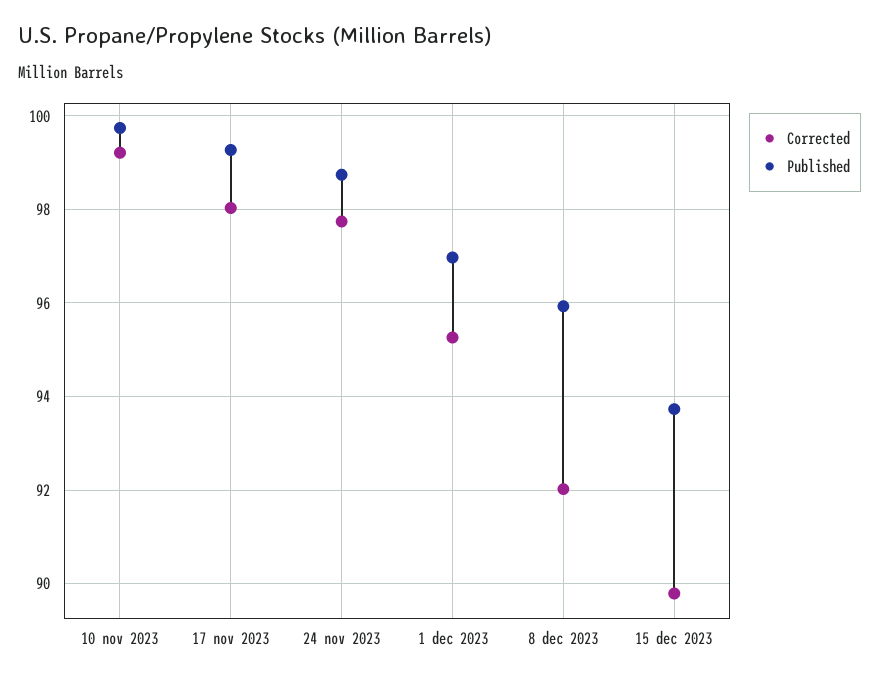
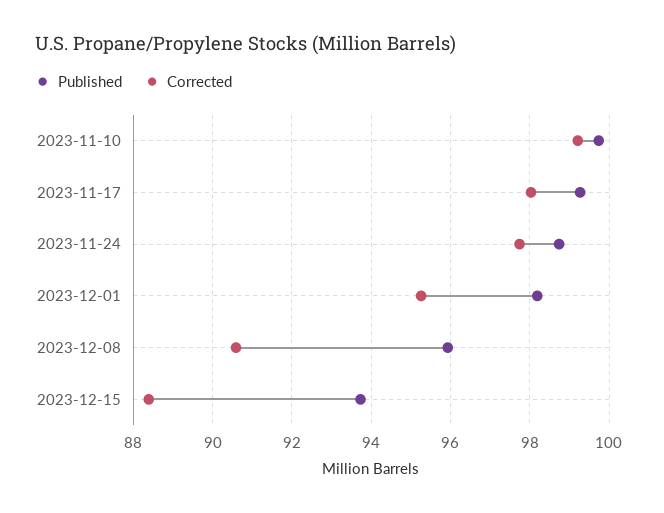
  {
    "Corrected": {
      "10 nov 2023": 99.2,
      "17 nov 2023": 98,
      "24 nov 2023": 97.8,
      "1 dec 2023": 95.2,
-     "8 dec 2023": 92,
+     "8 dec 2023": 90.6,
-     "15 dec 2023": 89.8
+     "15 dec 2023": 88.4
    },
    "Published": {
      "10 nov 2023": 99.8,
      "17 nov 2023": 99.2,
      "24 nov 2023": 98.8,
-     "1 dec 2023": 97,
+     "1 dec 2023": 98.2,
      "8 dec 2023": 96,
      "15 dec 2023": 93.8
    }
  }

